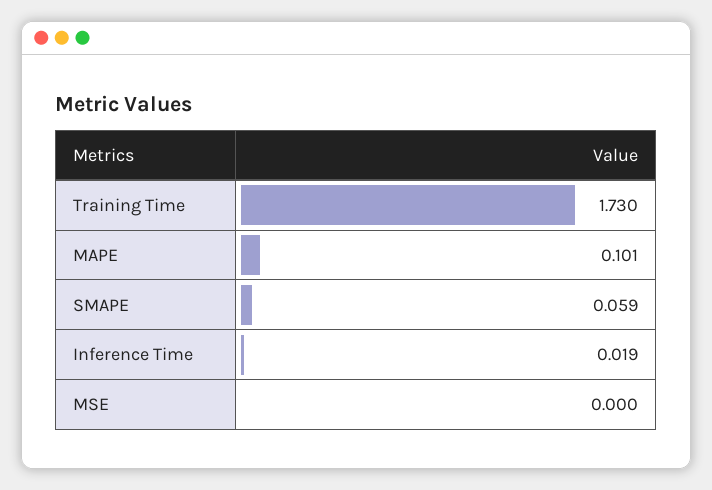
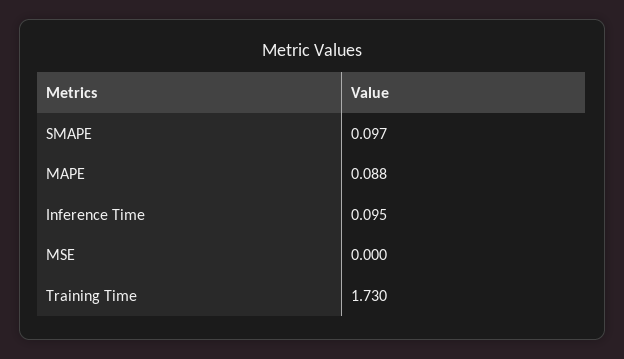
  {
    "Training Time": 1.73,
-   "MAPE": 0.101,
+   "MAPE": 0.088,
-   "SMAPE": 0.059,
+   "SMAPE": 0.097,
-   "Inference Time": 0.019,
+   "Inference Time": 0.095,
    "MSE": 0
  }

